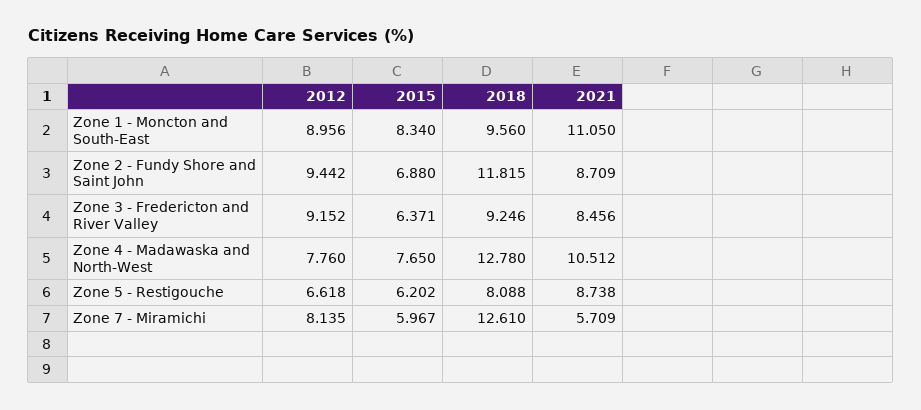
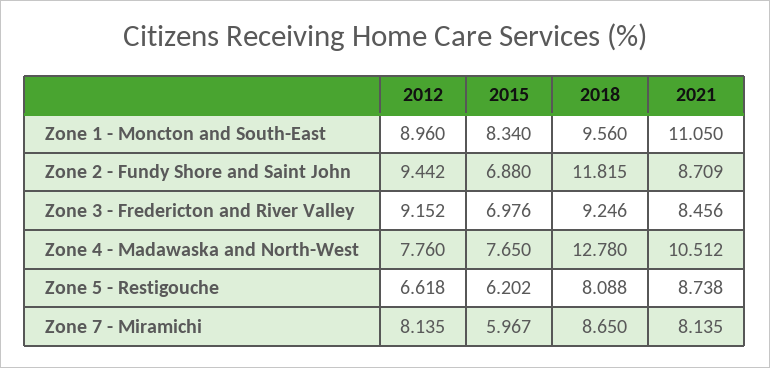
  {
    "2012": {
-     "Zone 1 - Moncton and South-East": 8.956,
+     "Zone 1 - Moncton and South-East": 8.96,
      "Zone 2 - Fundy Shore and Saint John": 9.442,
      "Zone 3 - Fredericton and River Valley": 9.152,
      "Zone 4 - Madawaska and North-West": 7.76,
      "Zone 5 - Restigouche": 6.618,
      "Zone 7 - Miramichi": 8.135
    },
    "2015": {
      "Zone 1 - Moncton and South-East": 8.34,
      "Zone 2 - Fundy Shore and Saint John": 6.88,
-     "Zone 3 - Fredericton and River Valley": 6.371,
+     "Zone 3 - Fredericton and River Valley": 6.976,
      "Zone 4 - Madawaska and North-West": 7.65,
      "Zone 5 - Restigouche": 6.202,
      "Zone 7 - Miramichi": 5.967
    },
    "2018": {
      "Zone 1 - Moncton and South-East": 9.56,
      "Zone 2 - Fundy Shore and Saint John": 11.815,
      "Zone 3 - Fredericton and River Valley": 9.246,
      "Zone 4 - Madawaska and North-West": 12.78,
      "Zone 5 - Restigouche": 8.088,
-     "Zone 7 - Miramichi": 12.61
+     "Zone 7 - Miramichi": 8.65
    },
    "2021": {
      "Zone 1 - Moncton and South-East": 11.05,
      "Zone 2 - Fundy Shore and Saint John": 8.709,
      "Zone 3 - Fredericton and River Valley": 8.456,
      "Zone 4 - Madawaska and North-West": 10.512,
      "Zone 5 - Restigouche": 8.738,
-     "Zone 7 - Miramichi": 5.709
+     "Zone 7 - Miramichi": 8.135
    }
  }

